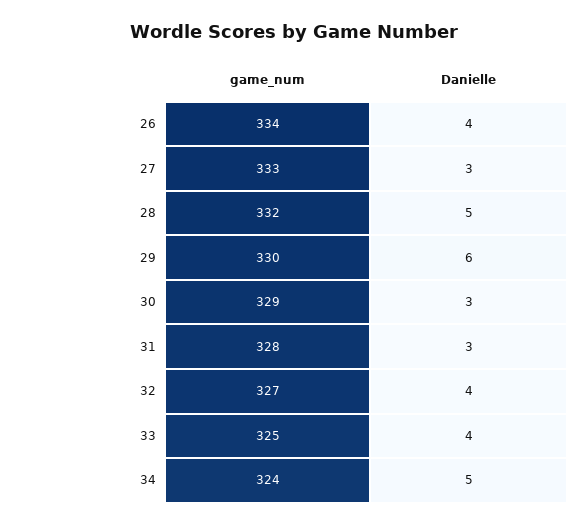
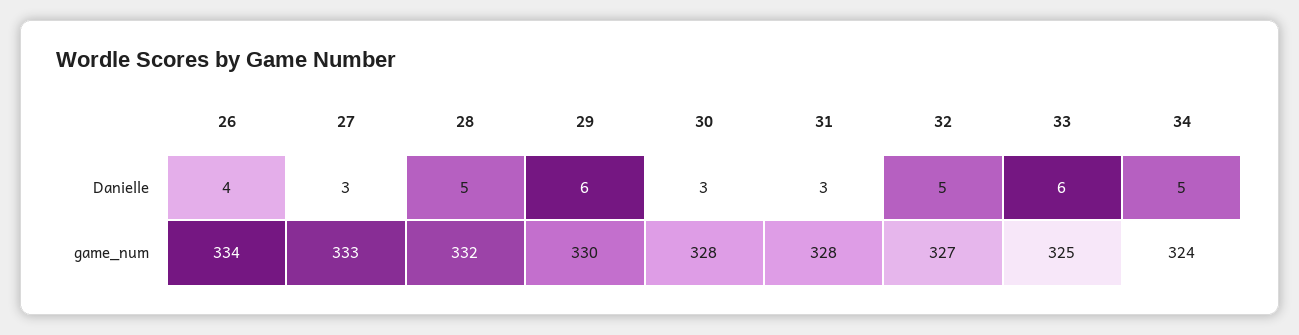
  {
    "game_num": {
      "26": 334,
      "27": 333,
      "28": 332,
      "29": 330,
-     "30": 329,
+     "30": 328,
      "31": 328,
      "32": 327,
      "33": 325,
      "34": 324
    },
    "Danielle": {
      "26": 4,
      "27": 3,
      "28": 5,
      "29": 6,
      "30": 3,
      "31": 3,
-     "32": 4,
+     "32": 5,
-     "33": 4,
+     "33": 6,
      "34": 5
    }
  }

